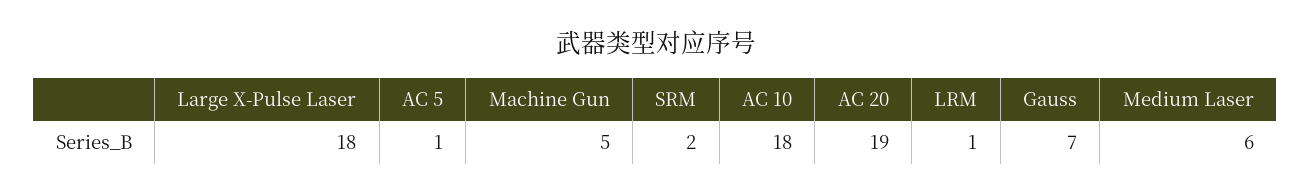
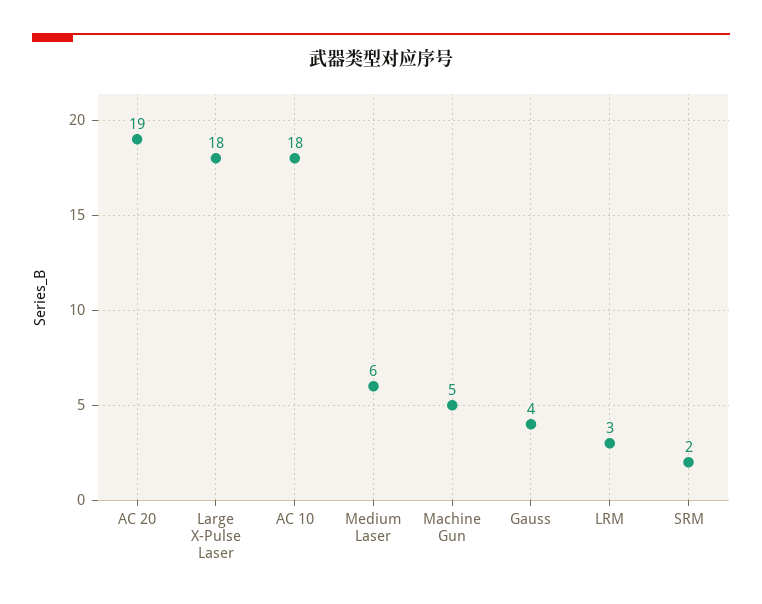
  {
    "Large X-Pulse Laser": 18,
-   "AC 5": 1,
    "Machine Gun": 5,
    "SRM": 2,
    "AC 10": 18,
    "AC 20": 19,
-   "LRM": 1,
+   "LRM": 3,
-   "Gauss": 7,
+   "Gauss": 4,
    "Medium Laser": 6
  }

